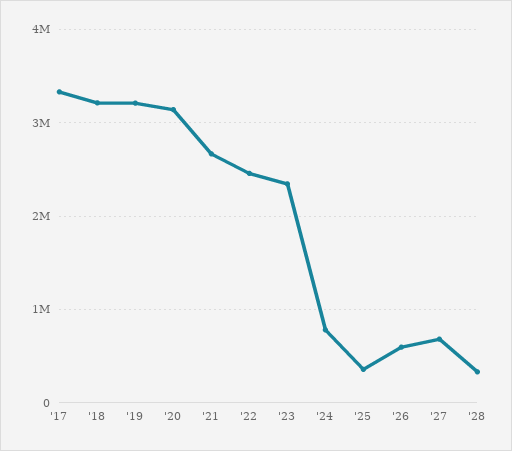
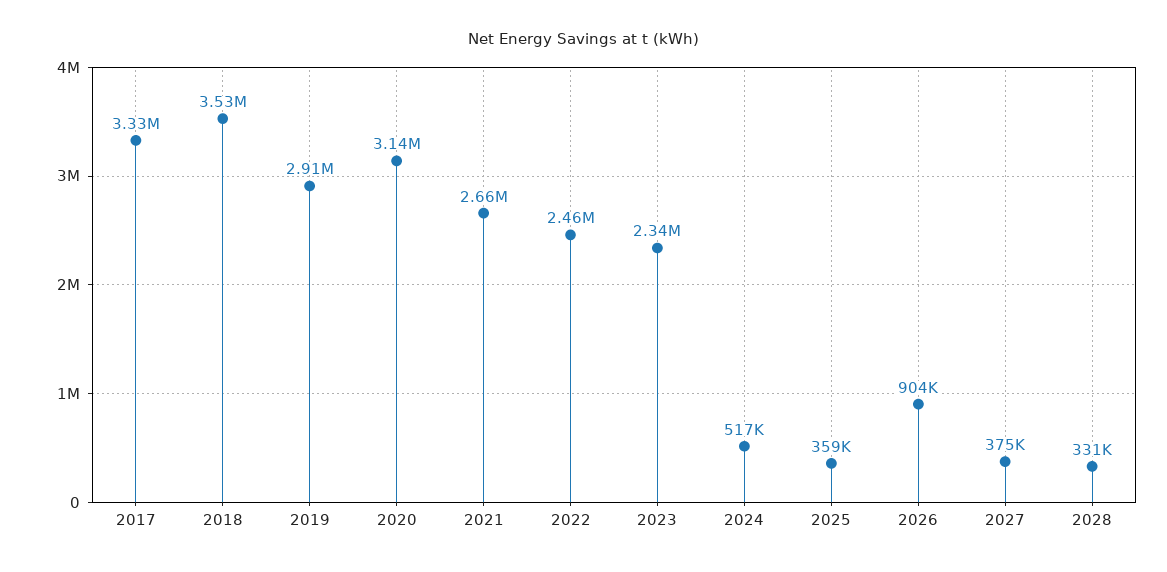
  {
    "'17": 3330000,
-   "'18": 3200000,
+   "'18": 3530000,
-   "'19": 3200000,
+   "'19": 2910000,
    "'20": 3140000,
    "'21": 2660000,
    "'22": 2460000,
    "'23": 2340000,
-   "'24": 800000,
+   "'24": 517000,
    "'25": 359000,
-   "'26": 600000,
+   "'26": 904000,
-   "'27": 700000,
+   "'27": 375000,
    "'28": 331000
  }

